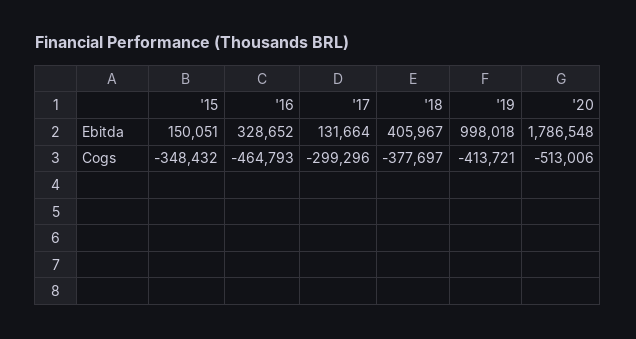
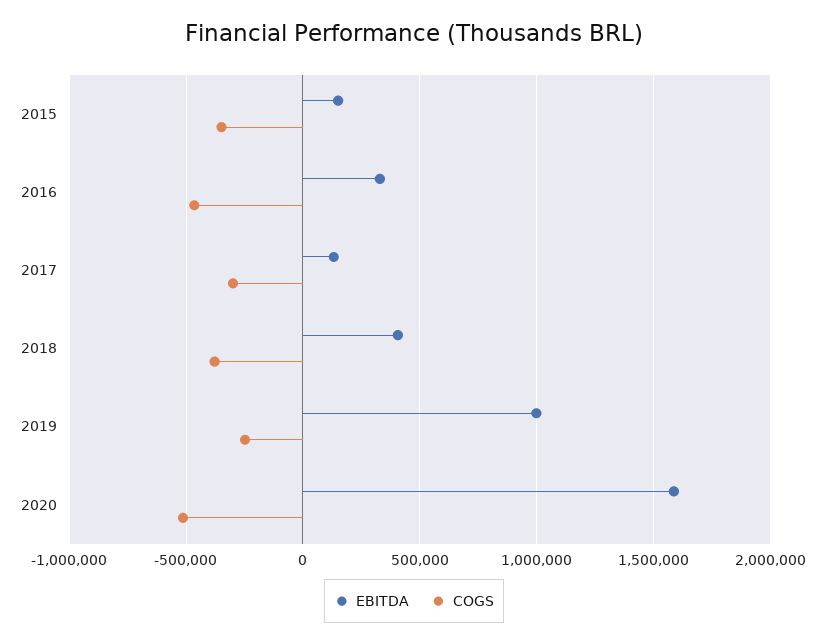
  {
    "Ebitda": {
      "'15": 150051,
      "'16": 328652,
      "'17": 131664,
      "'18": 405967,
      "'19": 998018,
-     "'20": 1786548
+     "'20": 1600000
    },
    "Cogs": {
      "'15": -348432,
      "'16": -464793,
      "'17": -299296,
      "'18": -377697,
-     "'19": -413721,
+     "'19": -250000,
      "'20": -513006
    }
  }

